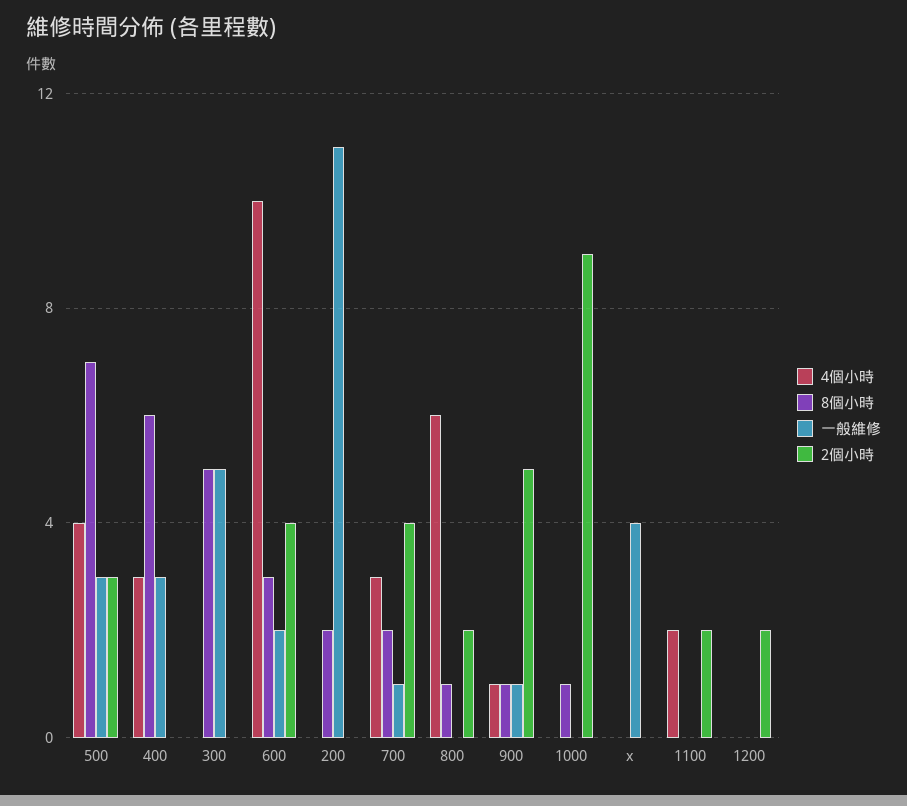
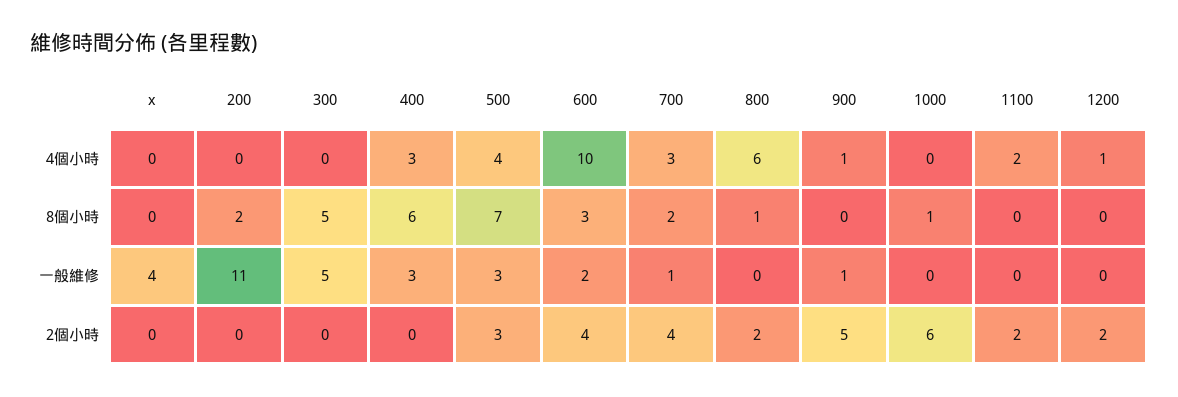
  {
    "4個小時": {
      "500": 4,
      "400": 3,
      "300": 0,
      "600": 10,
      "200": 0,
      "700": 3,
      "800": 6,
      "900": 1,
      "1000": 0,
      "x": 0,
      "1100": 2,
-     "1200": 0
+     "1200": 1
    },
    "8個小時": {
      "500": 7,
      "400": 6,
      "300": 5,
      "600": 3,
      "200": 2,
      "700": 2,
      "800": 1,
-     "900": 1,
+     "900": 0,
      "1000": 1,
      "x": 0,
      "1100": 0,
      "1200": 0
    },
    "一般維修": {
      "500": 3,
      "400": 3,
      "300": 5,
      "600": 2,
      "200": 11,
      "700": 1,
      "800": 0,
      "900": 1,
      "1000": 0,
      "x": 4,
      "1100": 0,
      "1200": 0
    },
    "2個小時": {
      "500": 3,
      "400": 0,
      "300": 0,
      "600": 4,
      "200": 0,
      "700": 4,
      "800": 2,
      "900": 5,
-     "1000": 9,
+     "1000": 6,
      "x": 0,
      "1100": 2,
      "1200": 2
    }
  }

